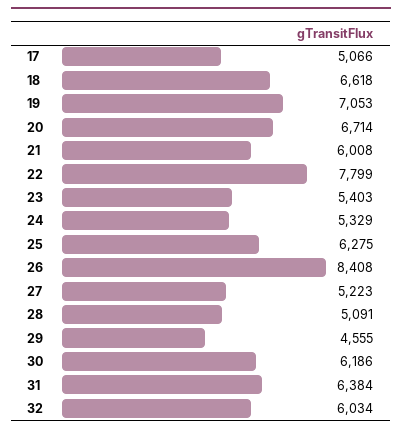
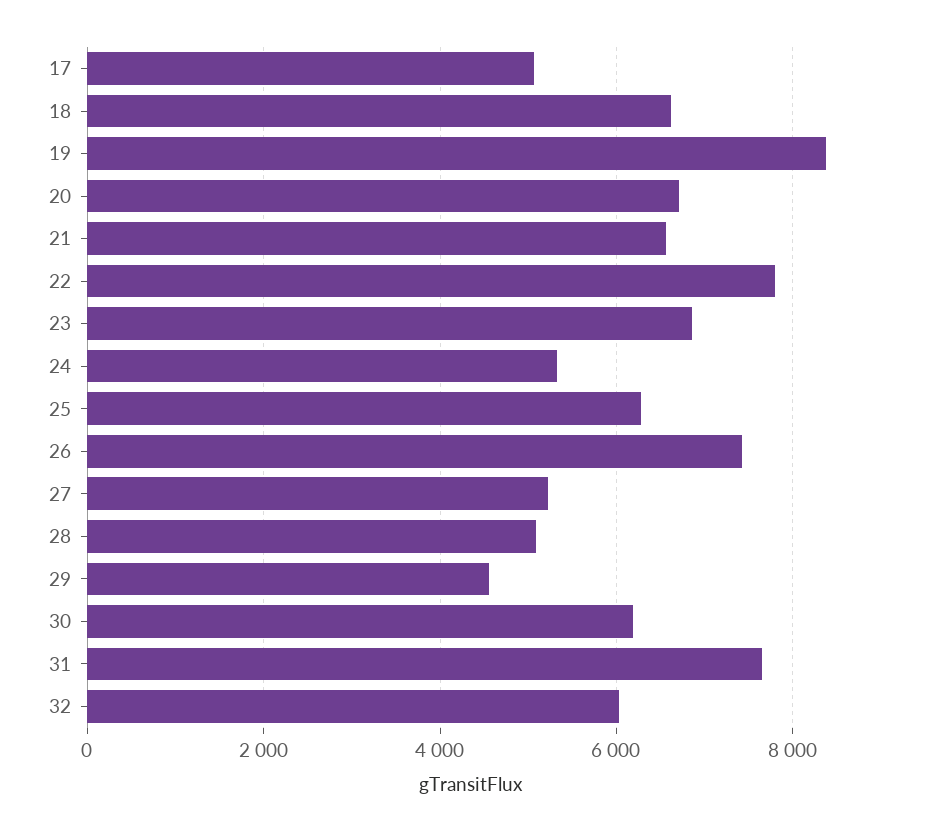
  {
    "17": 5066,
    "18": 6618,
-   "19": 7053,
+   "19": 8400,
    "20": 6714,
-   "21": 6008,
+   "21": 6600,
    "22": 7799,
-   "23": 5403,
+   "23": 6800,
    "24": 5329,
    "25": 6275,
-   "26": 8408,
+   "26": 7400,
    "27": 5223,
    "28": 5091,
    "29": 4555,
    "30": 6186,
-   "31": 6384,
+   "31": 7600,
    "32": 6034
  }

